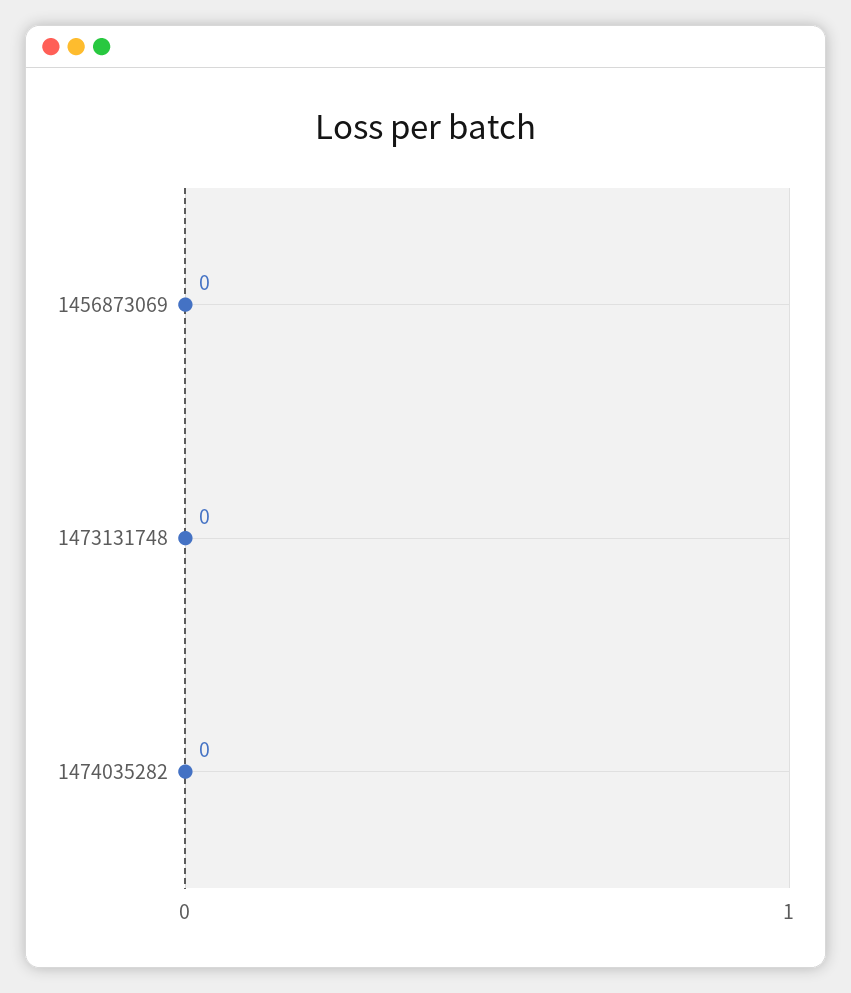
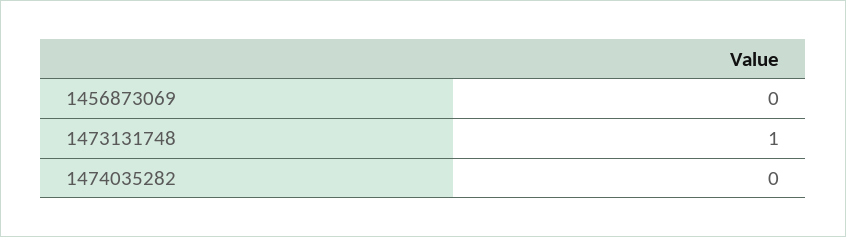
  {
    "1456873069": 0,
-   "1473131748": 0,
+   "1473131748": 1,
    "1474035282": 0
  }

